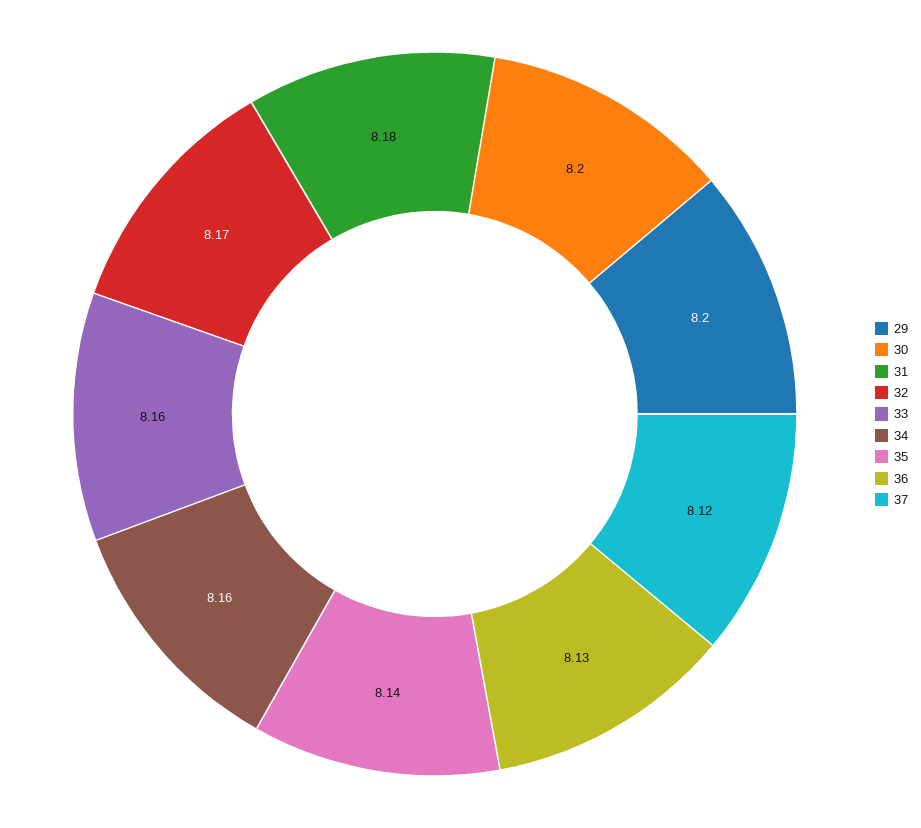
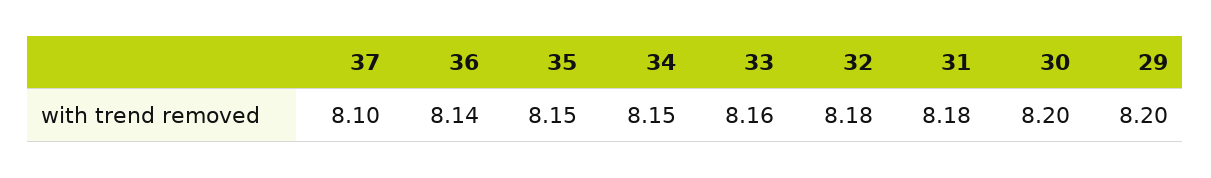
  {
    "29": 8.2,
    "30": 8.2,
    "31": 8.18,
-   "32": 8.17,
+   "32": 8.18,
    "33": 8.16,
-   "34": 8.16,
+   "34": 8.15,
-   "35": 8.14,
+   "35": 8.15,
-   "36": 8.13,
+   "36": 8.14,
-   "37": 8.12
+   "37": 8.1
  }

